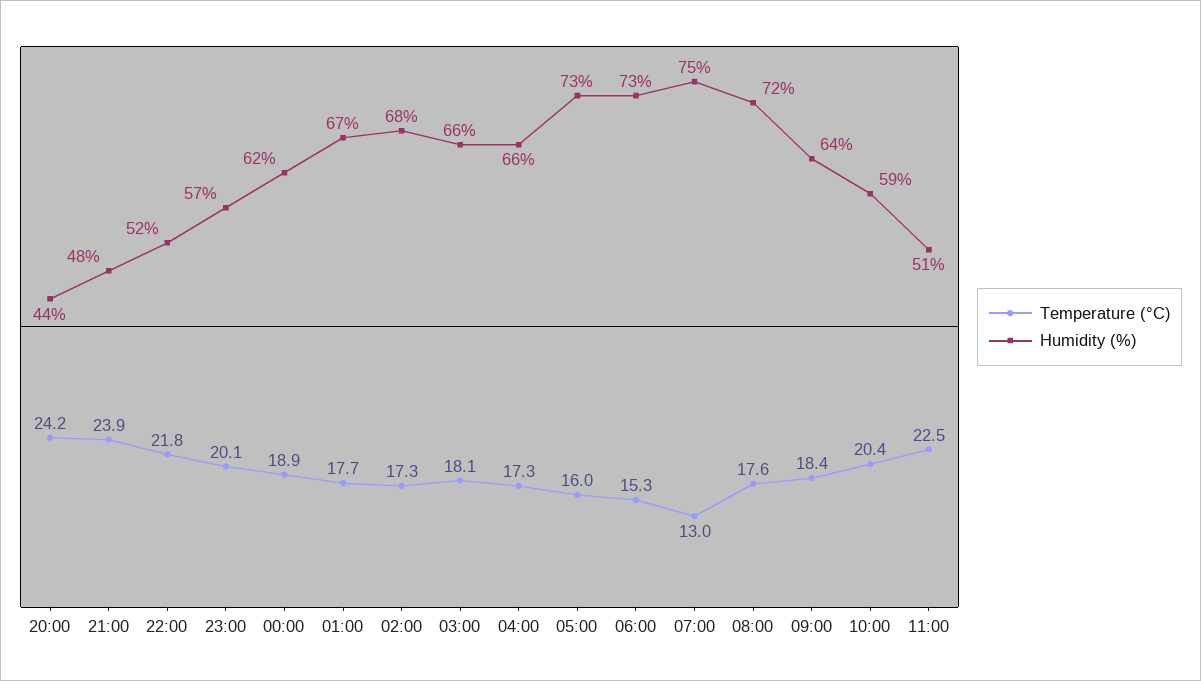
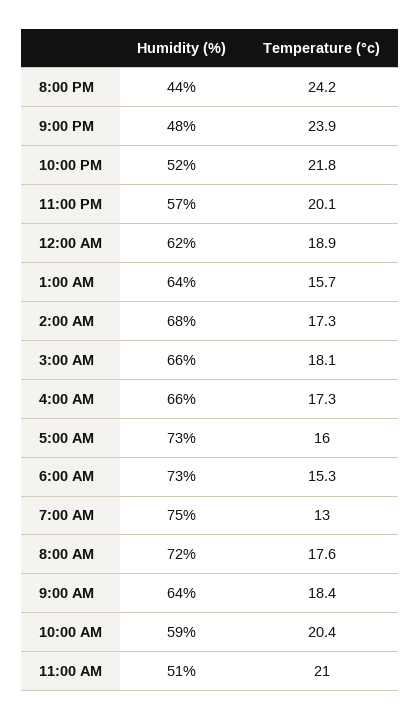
  {
    "Temperature (°C)": {
      "20:00": 24.2,
      "21:00": 23.9,
      "22:00": 21.8,
      "23:00": 20.1,
      "00:00": 18.9,
-     "01:00": 17.7,
+     "01:00": 15.7,
      "02:00": 17.3,
      "03:00": 18.1,
      "04:00": 17.3,
      "05:00": 16,
      "06:00": 15.3,
      "07:00": 13,
      "08:00": 17.6,
      "09:00": 18.4,
      "10:00": 20.4,
-     "11:00": 22.5
+     "11:00": 21
    },
    "Humidity (%)": {
      "20:00": 44,
      "21:00": 48,
      "22:00": 52,
      "23:00": 57,
      "00:00": 62,
-     "01:00": 67,
+     "01:00": 64,
      "02:00": 68,
      "03:00": 66,
      "04:00": 66,
      "05:00": 73,
      "06:00": 73,
      "07:00": 75,
      "08:00": 72,
      "09:00": 64,
      "10:00": 59,
      "11:00": 51
    }
  }

